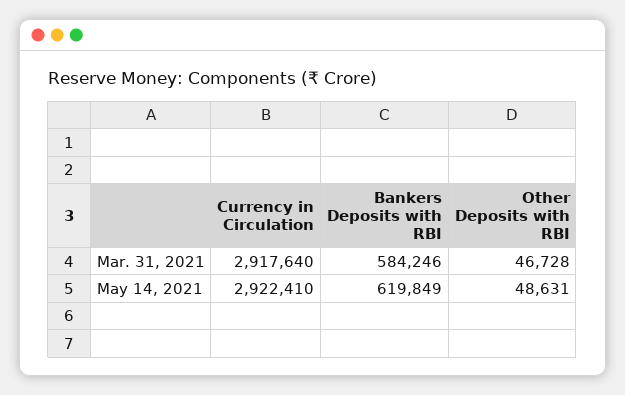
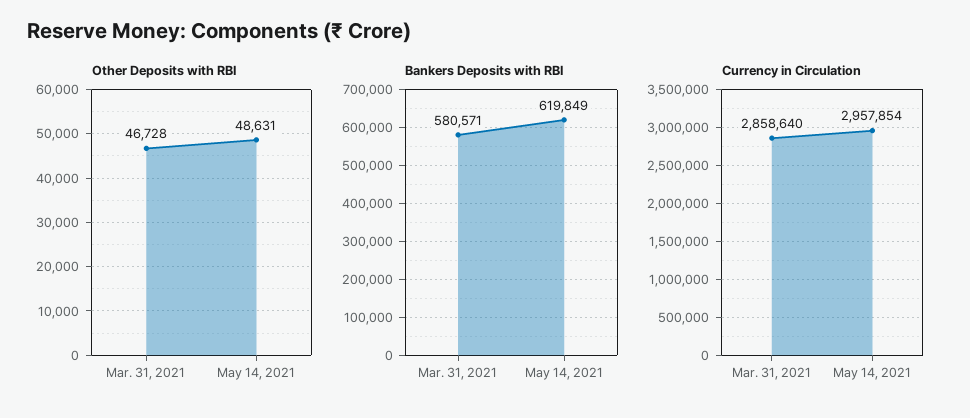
  {
    "Currency in Circulation": {
-     "Mar. 31, 2021": 2917640,
+     "Mar. 31, 2021": 2858640,
-     "May 14, 2021": 2922410
+     "May 14, 2021": 2957854
    },
    "Bankers Deposits with RBI": {
-     "Mar. 31, 2021": 584246,
+     "Mar. 31, 2021": 580571,
      "May 14, 2021": 619849
    },
    "Other Deposits with RBI": {
      "Mar. 31, 2021": 46728,
      "May 14, 2021": 48631
    }
  }

